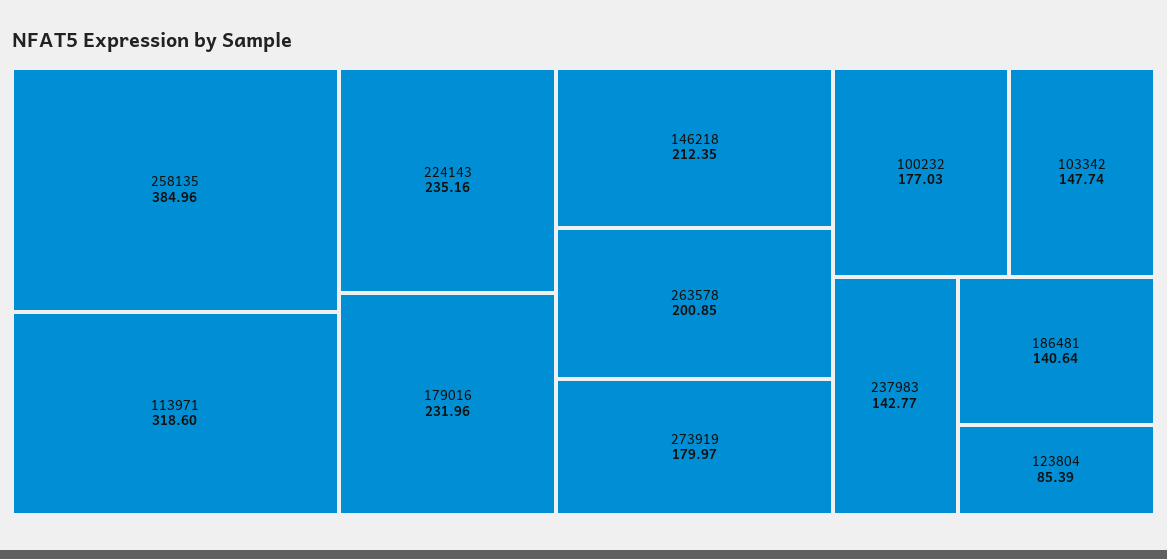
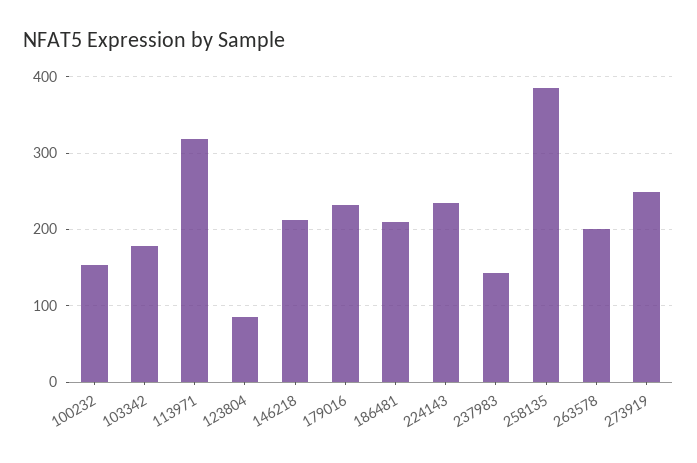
  {
    "258135": 384.96,
    "113971": 318.6,
    "224143": 235.16,
    "179016": 231.96,
    "146218": 212.35,
    "263578": 200.85,
-   "273919": 179.97,
+   "273919": 250,
-   "100232": 177.03,
+   "100232": 150,
-   "103342": 147.74,
+   "103342": 180,
    "237983": 142.77,
-   "186481": 140.64,
+   "186481": 210,
    "123804": 85.39
  }

